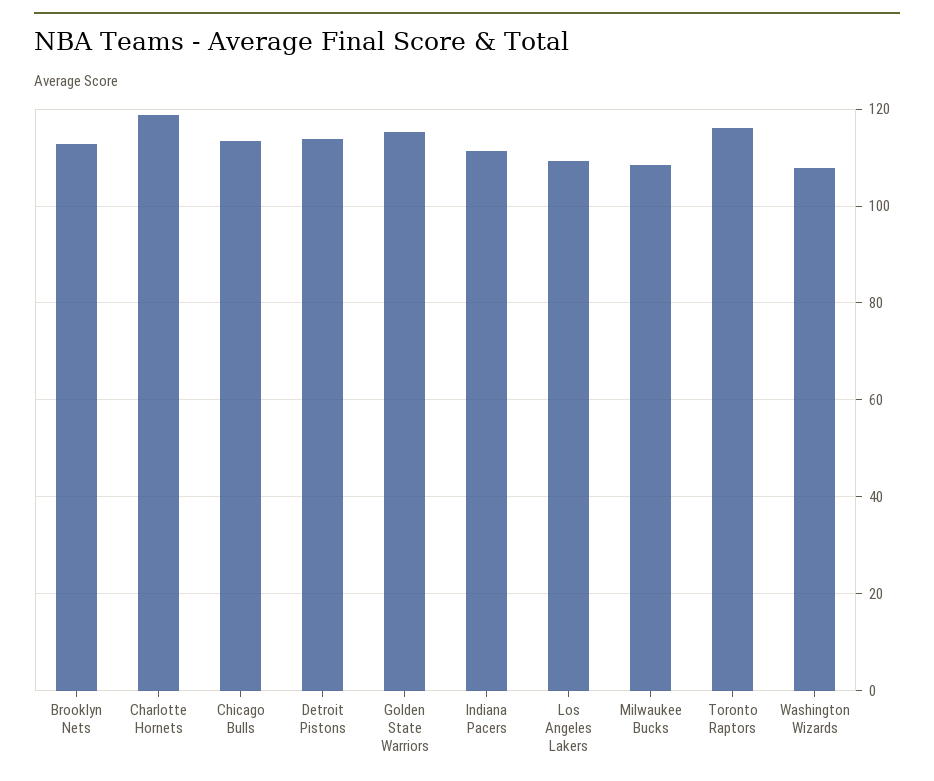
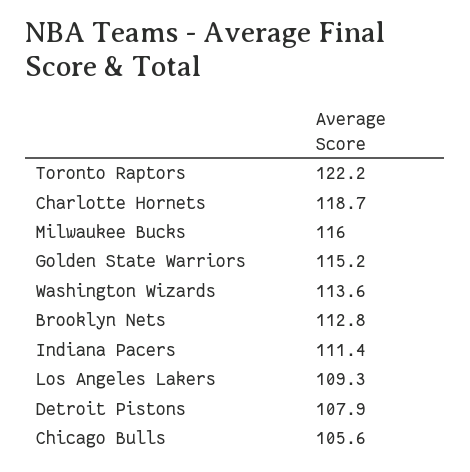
  {
    "Brooklyn Nets": 112.8,
    "Charlotte Hornets": 118.7,
-   "Chicago Bulls": 114,
+   "Chicago Bulls": 105.6,
-   "Detroit Pistons": 114,
+   "Detroit Pistons": 107.9,
    "Golden State Warriors": 115.2,
    "Indiana Pacers": 111.4,
    "Los Angeles Lakers": 109.3,
-   "Milwaukee Bucks": 108,
+   "Milwaukee Bucks": 116,
-   "Toronto Raptors": 116,
+   "Toronto Raptors": 122.2,
-   "Washington Wizards": 108
+   "Washington Wizards": 113.6
  }

